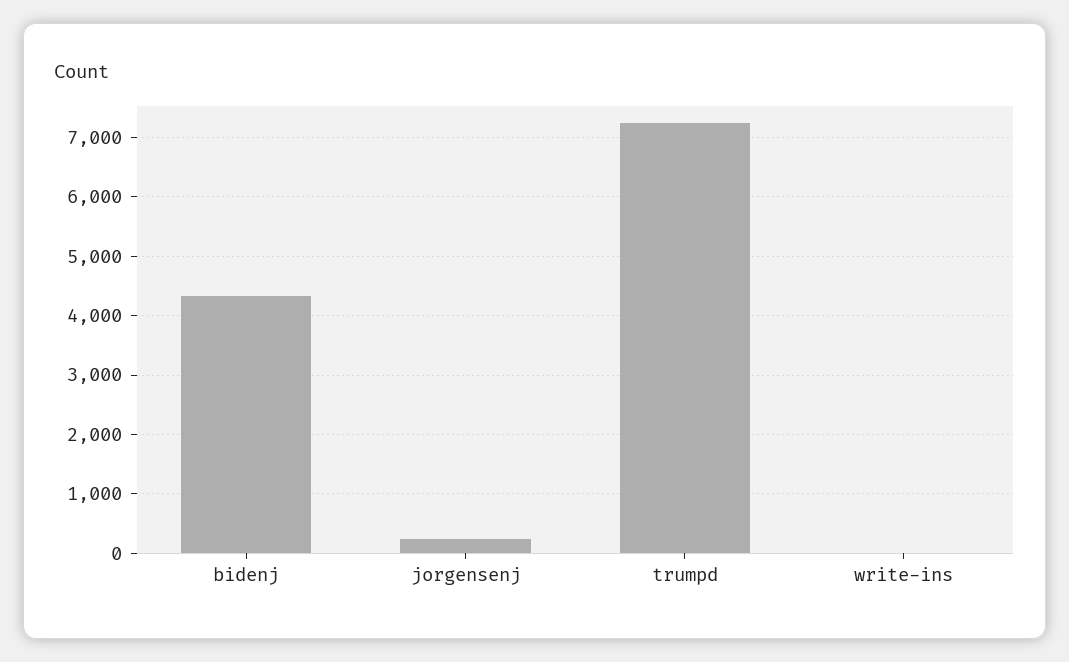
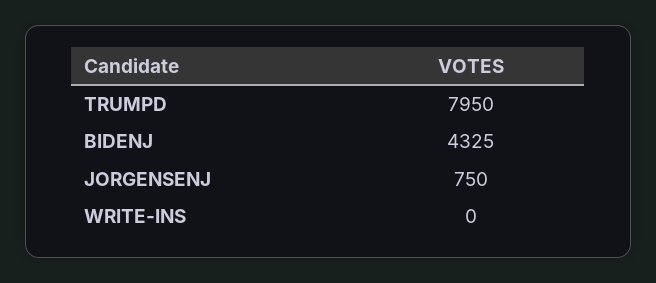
  {
    "bidenj": 4325,
-   "jorgensenj": 200,
+   "jorgensenj": 750,
-   "trumpd": 7200,
+   "trumpd": 7950,
    "write-ins": 0
  }

